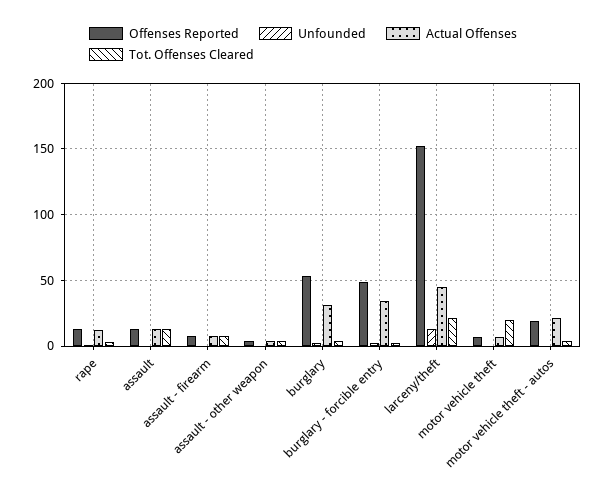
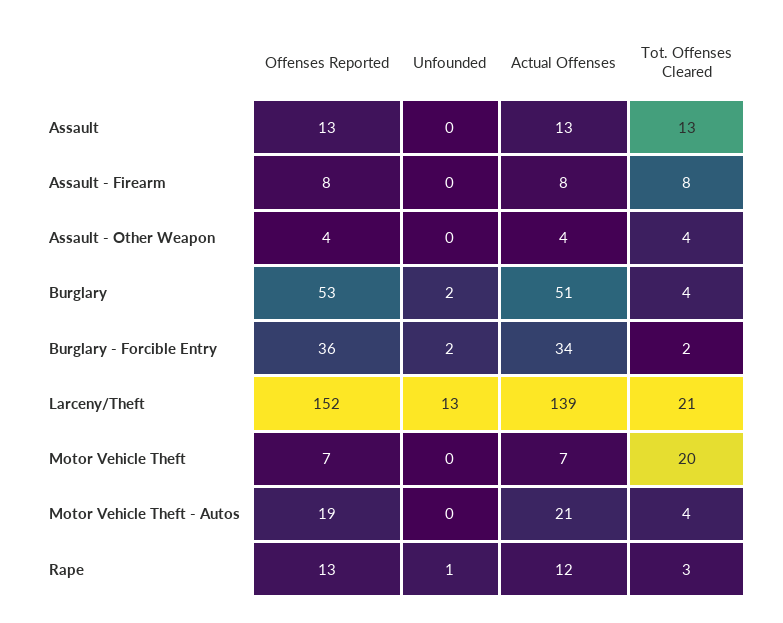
  {
    "Offenses Reported": {
      "rape": 13,
      "assault": 13,
      "assault - firearm": 8,
      "assault - other weapon": 4,
      "burglary": 53,
-     "burglary - forcible entry": 50,
+     "burglary - forcible entry": 36,
      "larceny/theft": 152,
      "motor vehicle theft": 7,
      "motor vehicle theft - autos": 19
    },
    "Unfounded": {
      "rape": 1,
      "assault": 0,
      "assault - firearm": 0,
      "assault - other weapon": 0,
      "burglary": 2,
      "burglary - forcible entry": 2,
      "larceny/theft": 13,
      "motor vehicle theft": 0,
      "motor vehicle theft - autos": 0
    },
    "Actual Offenses": {
      "rape": 12,
      "assault": 13,
      "assault - firearm": 8,
      "assault - other weapon": 4,
-     "burglary": 30,
+     "burglary": 51,
      "burglary - forcible entry": 34,
-     "larceny/theft": 45,
+     "larceny/theft": 139,
      "motor vehicle theft": 7,
      "motor vehicle theft - autos": 21
    },
    "Tot. Offenses Cleared": {
      "rape": 3,
      "assault": 13,
      "assault - firearm": 8,
      "assault - other weapon": 4,
      "burglary": 4,
      "burglary - forcible entry": 2,
      "larceny/theft": 21,
      "motor vehicle theft": 20,
      "motor vehicle theft - autos": 4
    }
  }

